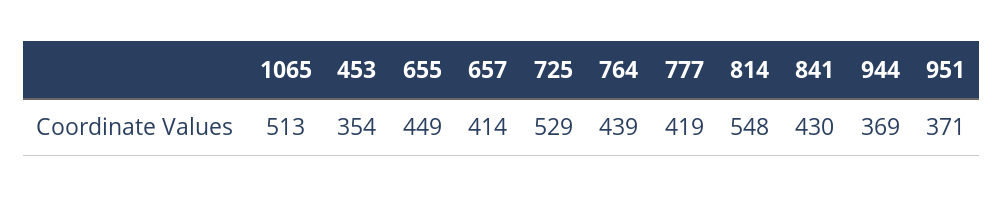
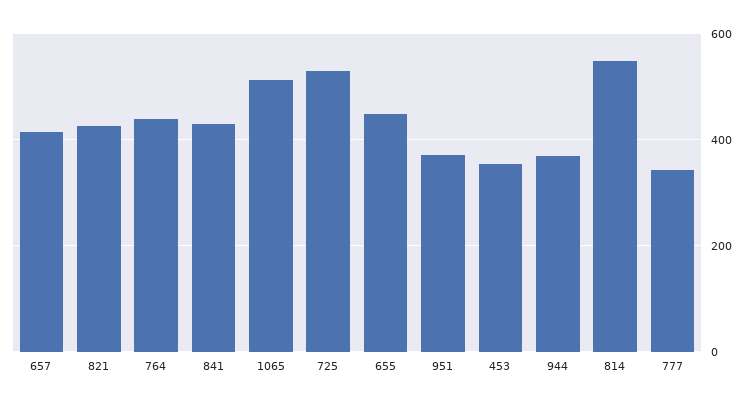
  {
    "1065": 513,
    "453": 354,
    "655": 449,
    "657": 414,
    "725": 529,
    "764": 439,
-   "777": 419,
+   "777": 340,
    "814": 548,
    "841": 430,
    "944": 369,
-   "951": 371
+   "951": 371,
+   "821": 420
  }

